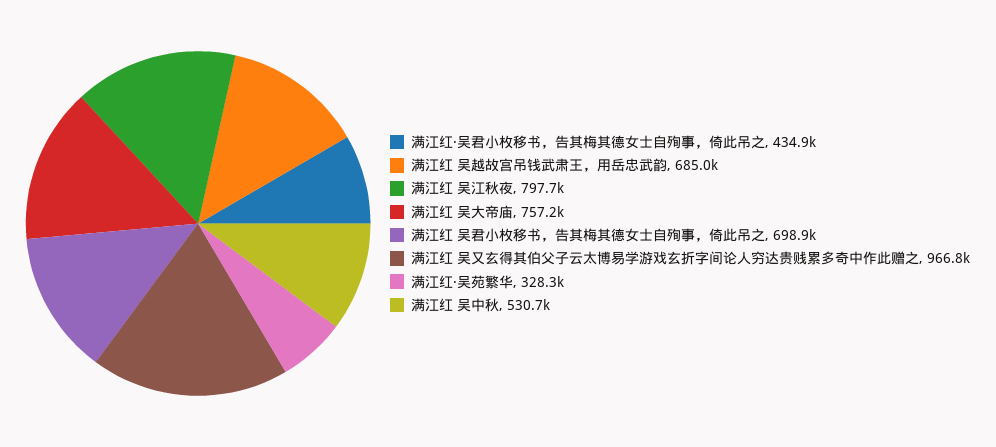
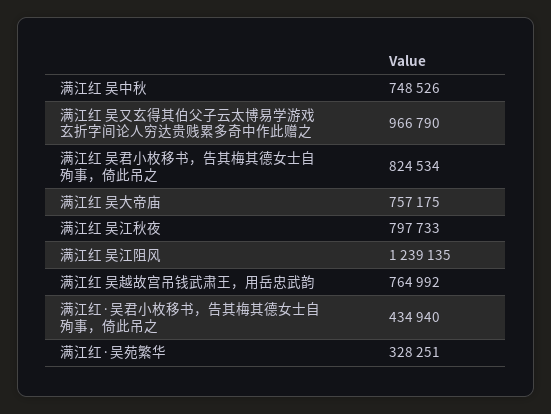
  {
    "满江红·吴君小枚移书，告其梅其德女士自殉事，倚此吊之": 434940,
-   "满江红 吴越故宫吊钱武肃王，用岳忠武韵": 685000,
+   "满江红 吴越故宫吊钱武肃王，用岳忠武韵": 764992,
    "满江红 吴江秋夜": 797733,
    "满江红 吴大帝庙": 757175,
-   "满江红 吴君小枚移书，告其梅其德女士自殉事，倚此吊之": 698900,
+   "满江红 吴君小枚移书，告其梅其德女士自殉事，倚此吊之": 824534,
    "满江红 吴又玄得其伯父子云太博易学游戏玄折字间论人穷达贵贱累多奇中作此赠之": 966790,
    "满江红·吴苑繁华": 328251,
-   "满江红 吴中秋": 530700
+   "满江红 吴中秋": 748526,
+   "满江红 吴江阻风": 1239135
  }

